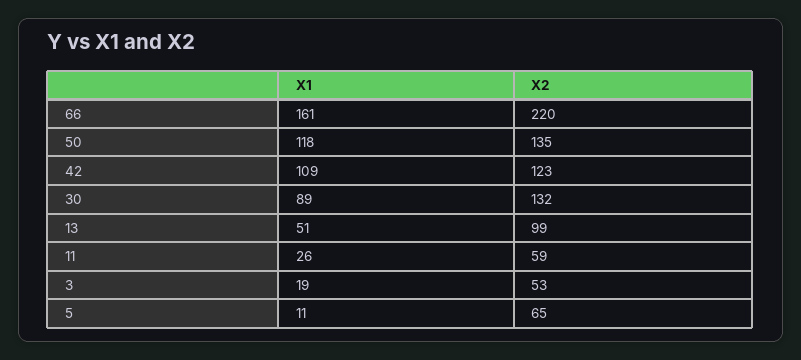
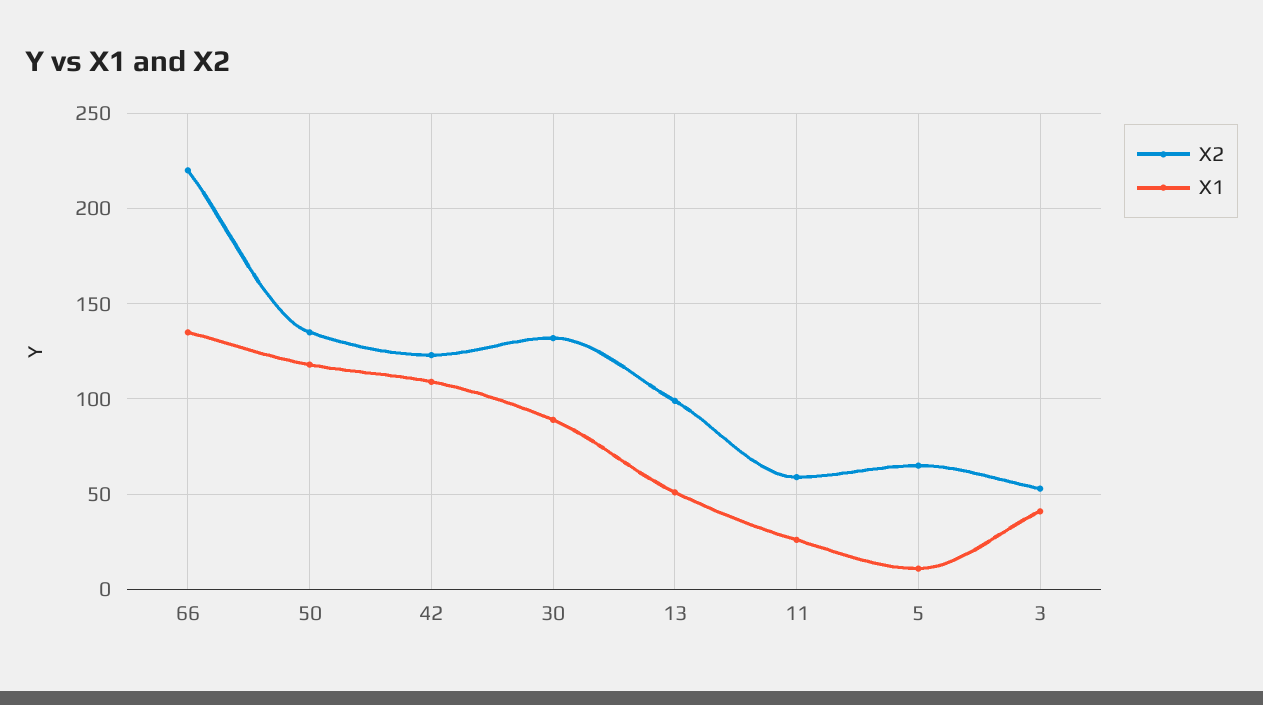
  {
    "X1": {
-     "66": 161,
+     "66": 135,
      "50": 118,
      "42": 109,
      "30": 89,
      "13": 51,
      "11": 26,
-     "3": 19,
+     "3": 40,
      "5": 11
    },
    "X2": {
      "66": 220,
      "50": 135,
      "42": 123,
      "30": 132,
      "13": 99,
      "11": 59,
      "3": 53,
      "5": 65
    }
  }

